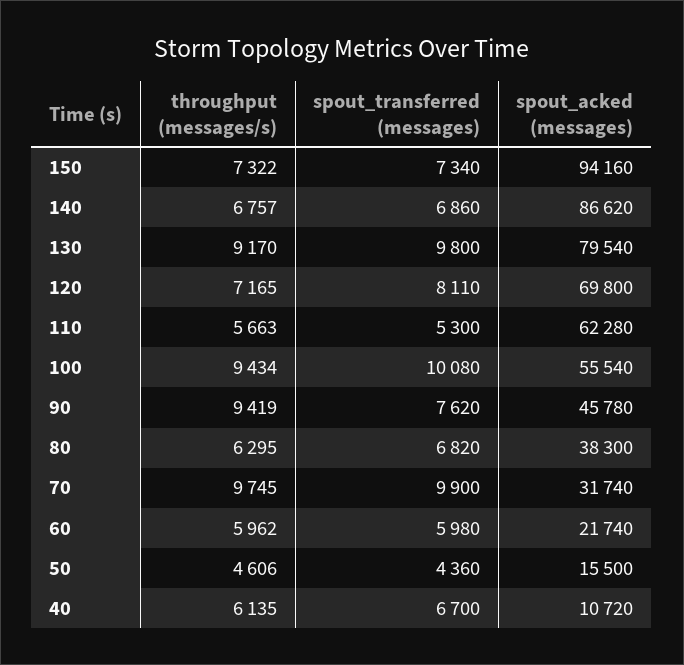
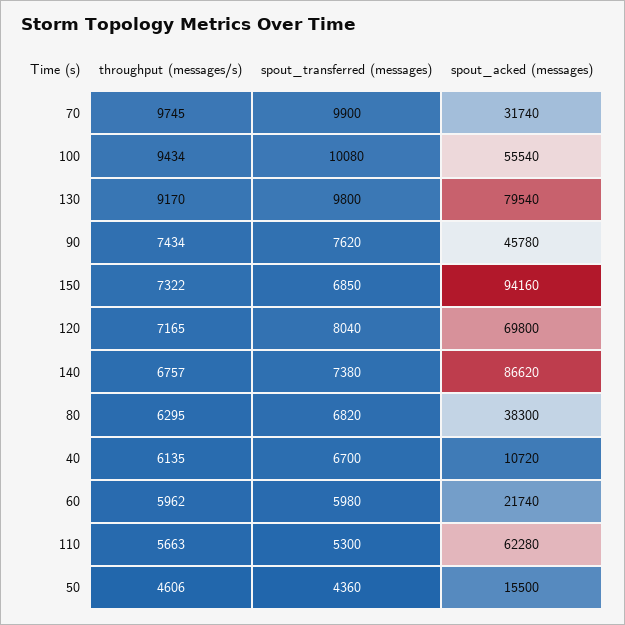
  {
    "throughput (messages/s)": {
      "150": 7322,
      "140": 6757,
      "130": 9170,
      "120": 7165,
      "110": 5663,
      "100": 9434,
-     "90": 9419,
+     "90": 7434,
      "80": 6295,
      "70": 9745,
      "60": 5962,
      "50": 4606,
      "40": 6135
    },
    "spout_transferred (messages)": {
-     "150": 7340,
+     "150": 6850,
-     "140": 6860,
+     "140": 7380,
      "130": 9800,
-     "120": 8110,
+     "120": 8040,
      "110": 5300,
      "100": 10080,
      "90": 7620,
      "80": 6820,
      "70": 9900,
      "60": 5980,
      "50": 4360,
      "40": 6700
    },
    "spout_acked (messages)": {
      "150": 94160,
      "140": 86620,
      "130": 79540,
      "120": 69800,
      "110": 62280,
      "100": 55540,
      "90": 45780,
      "80": 38300,
      "70": 31740,
      "60": 21740,
      "50": 15500,
      "40": 10720
    }
  }

